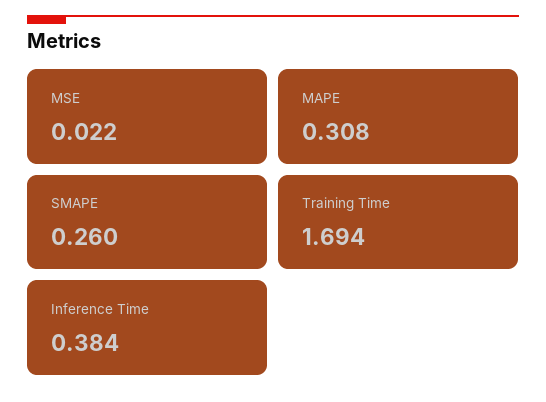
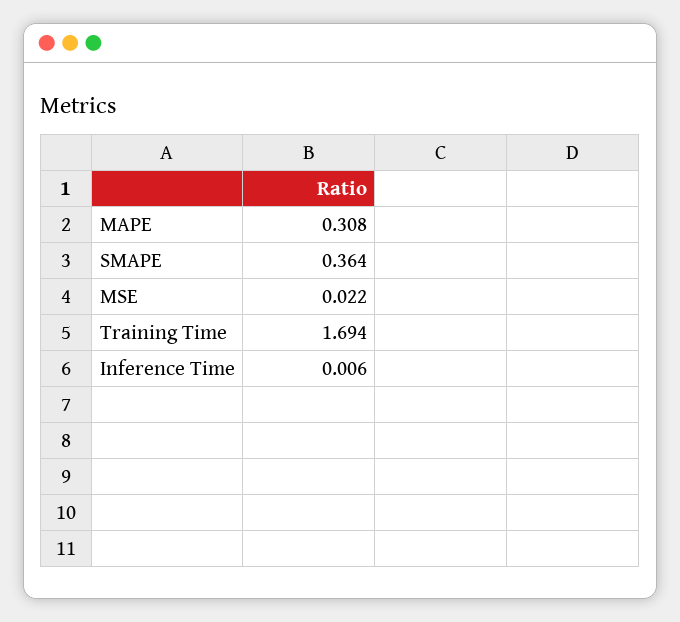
  {
    "MSE": 0.022,
    "MAPE": 0.308,
-   "SMAPE": 0.26,
+   "SMAPE": 0.364,
    "Training Time": 1.694,
-   "Inference Time": 0.384
+   "Inference Time": 0.006
  }

